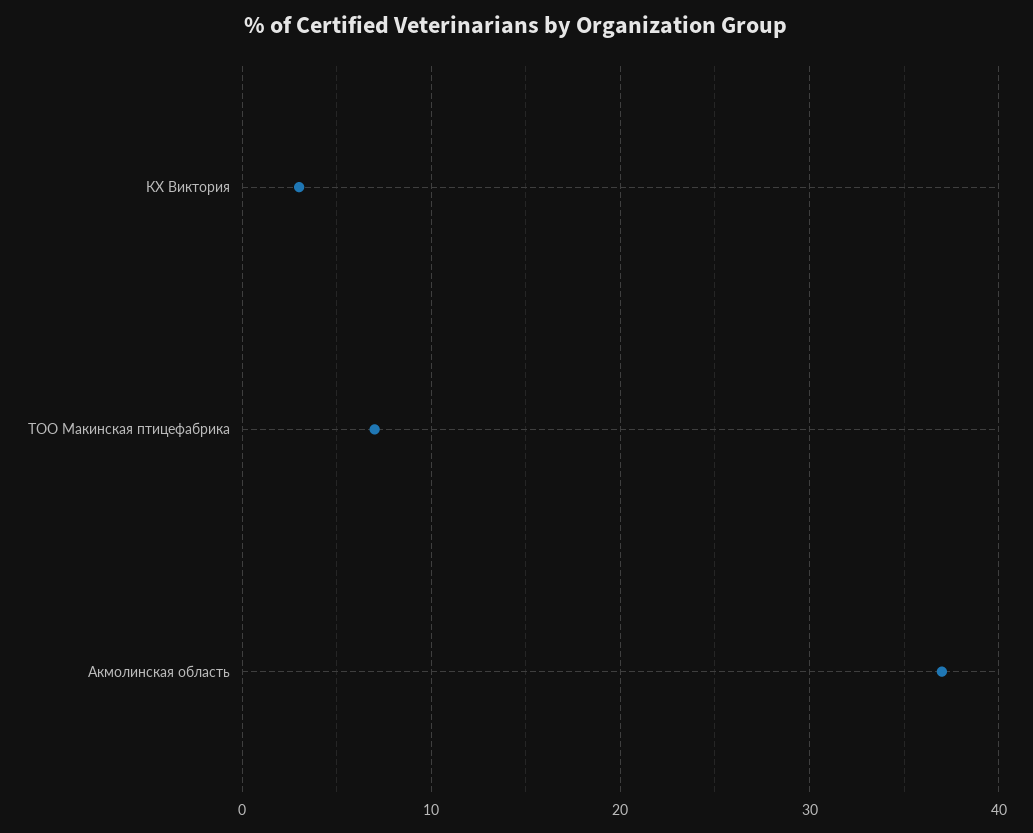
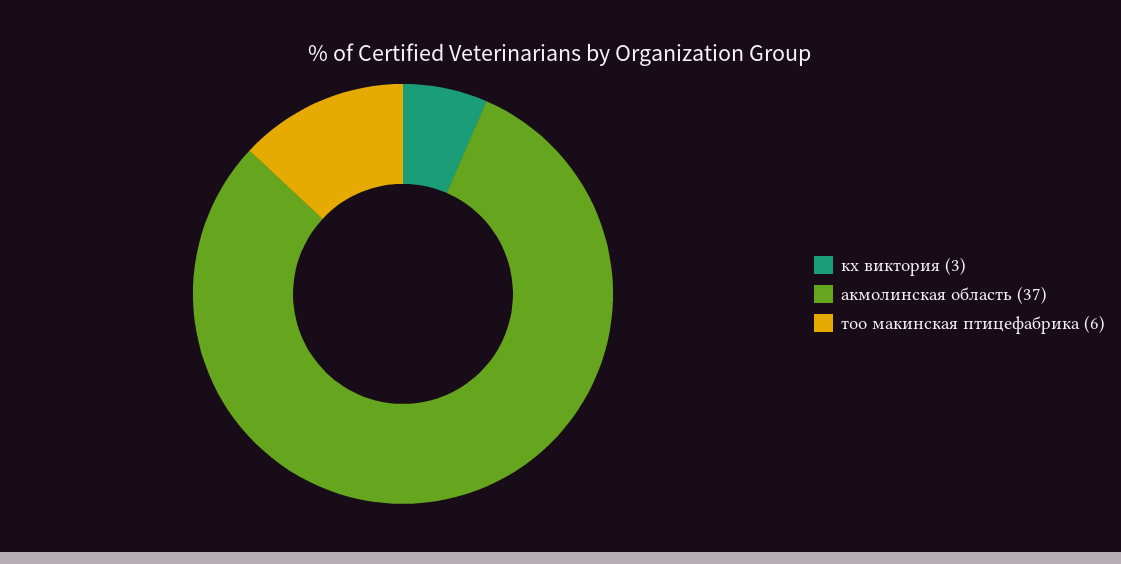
  {
    "КХ Виктория": 3,
-   "ТОО Макинская птицефабрика": 7,
+   "ТОО Макинская птицефабрика": 6,
    "Акмолинская область": 37
  }

